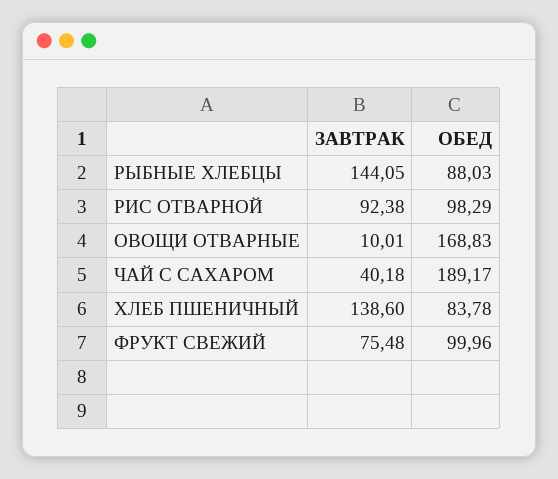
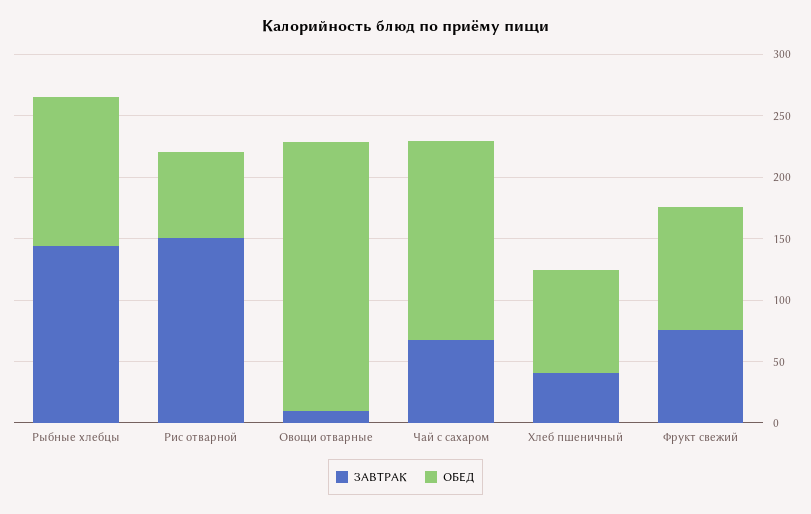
  {
    "ЗАВТРАК": {
      "РЫБНЫЕ ХЛЕБЦЫ": 144.05,
-     "РИС ОТВАРНОЙ": 92.38,
+     "РИС ОТВАРНОЙ": 150,
      "ОВОЩИ ОТВАРНЫЕ": 10.01,
-     "ЧАЙ С САХАРОМ": 40.18,
+     "ЧАЙ С САХАРОМ": 70,
-     "ХЛЕБ ПШЕНИЧНЫЙ": 138.6,
+     "ХЛЕБ ПШЕНИЧНЫЙ": 40,
      "ФРУКТ СВЕЖИЙ": 75.48
    },
    "ОБЕД": {
-     "РЫБНЫЕ ХЛЕБЦЫ": 88.03,
+     "РЫБНЫЕ ХЛЕБЦЫ": 120,
-     "РИС ОТВАРНОЙ": 98.29,
+     "РИС ОТВАРНОЙ": 70,
-     "ОВОЩИ ОТВАРНЫЕ": 168.83,
+     "ОВОЩИ ОТВАРНЫЕ": 220,
-     "ЧАЙ С САХАРОМ": 189.17,
+     "ЧАЙ С САХАРОМ": 160,
      "ХЛЕБ ПШЕНИЧНЫЙ": 83.78,
      "ФРУКТ СВЕЖИЙ": 99.96
    }
  }

